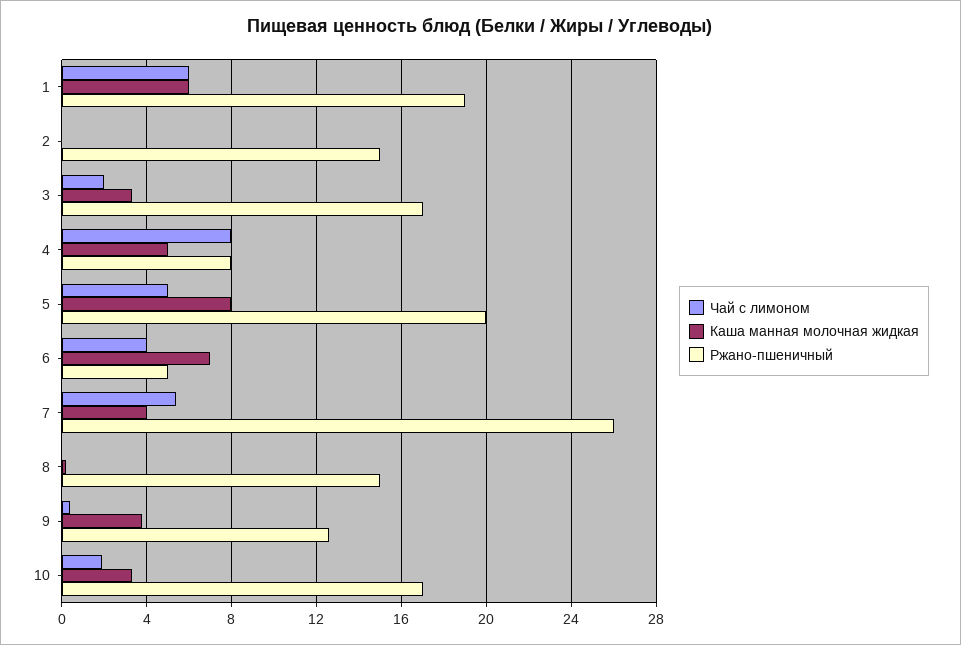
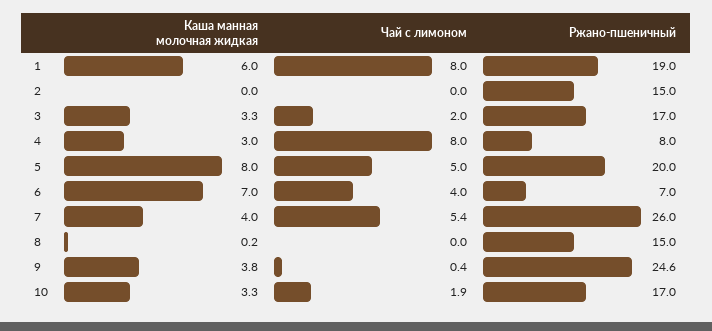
  {
    "Чай с лимоном": {
-     "1": 6,
+     "1": 8,
      "2": 0,
      "3": 2,
      "4": 8,
      "5": 5,
      "6": 4,
      "7": 5.4,
      "8": 0,
      "9": 0.4,
      "10": 1.9
    },
    "Каша манная молочная жидкая": {
      "1": 6,
      "2": 0,
      "3": 3.3,
-     "4": 5,
+     "4": 3,
      "5": 8,
      "6": 7,
      "7": 4,
      "8": 0.2,
      "9": 3.8,
      "10": 3.3
    },
    "Ржано-пшеничный": {
      "1": 19,
      "2": 15,
      "3": 17,
      "4": 8,
      "5": 20,
-     "6": 5,
+     "6": 7,
      "7": 26,
      "8": 15,
-     "9": 12.5,
+     "9": 24.6,
      "10": 17
    }
  }

